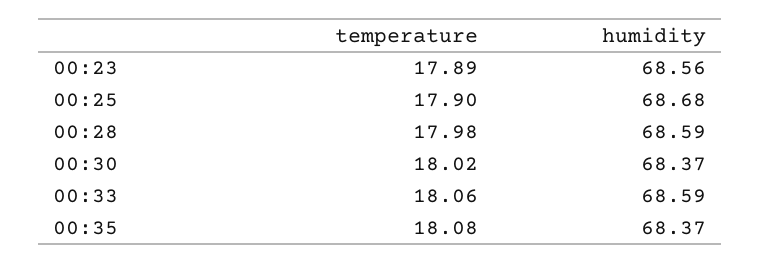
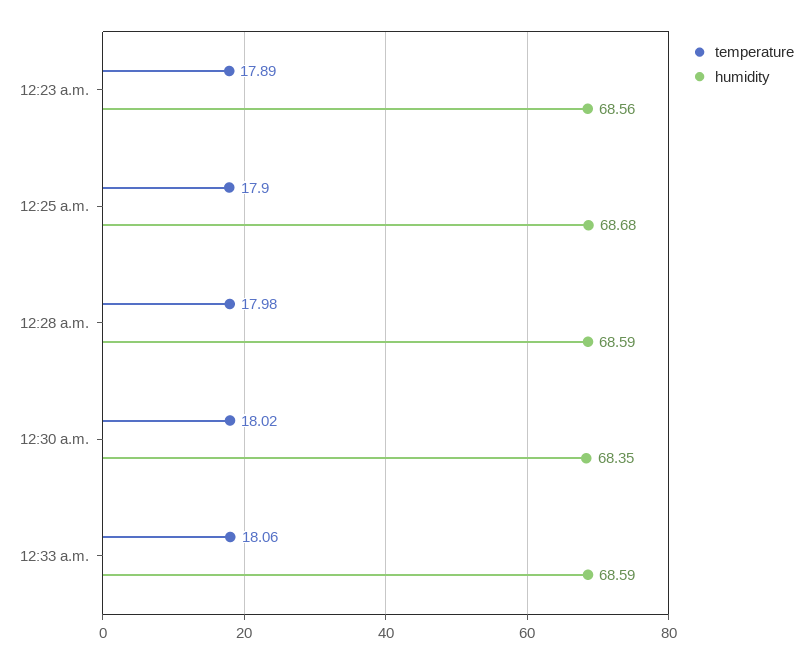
  {
    "temperature": {
      "00:23": 17.89,
      "00:25": 17.9,
      "00:28": 17.98,
      "00:30": 18.02,
-     "00:33": 18.06,
+     "00:33": 18.06
-     "00:35": 18.08
    },
    "humidity": {
      "00:23": 68.56,
      "00:25": 68.68,
      "00:28": 68.59,
-     "00:30": 68.37,
+     "00:30": 68.35,
-     "00:33": 68.59,
+     "00:33": 68.59
-     "00:35": 68.37
    }
  }

